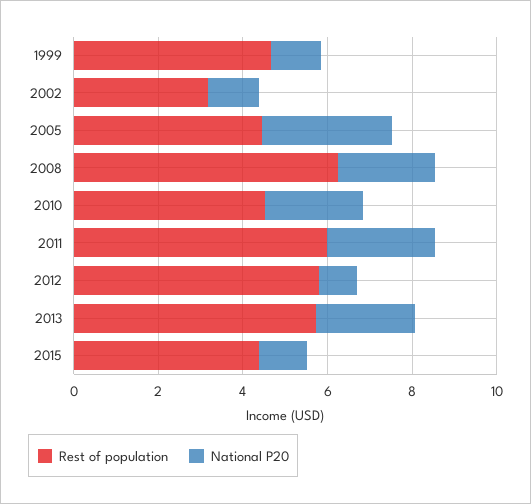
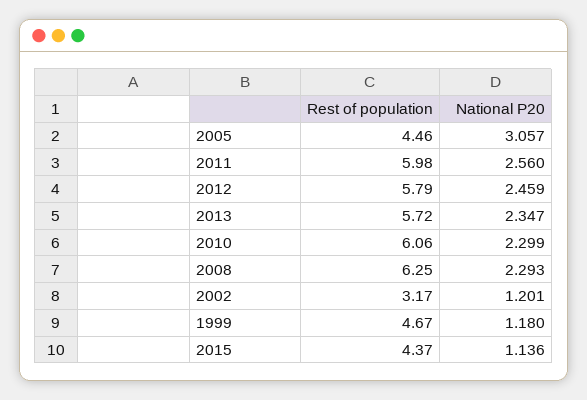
  {
    "Rest of population": {
      "1999": 4.67,
      "2002": 3.17,
      "2005": 4.46,
      "2008": 6.25,
-     "2010": 4.5,
+     "2010": 6.06,
      "2011": 5.98,
      "2012": 5.79,
      "2013": 5.72,
      "2015": 4.37
    },
    "National P20": {
      "1999": 1.18,
      "2002": 1.201,
      "2005": 3.057,
      "2008": 2.293,
      "2010": 2.299,
      "2011": 2.56,
-     "2012": 1,
+     "2012": 2.459,
      "2013": 2.347,
      "2015": 1.136
    }
  }

